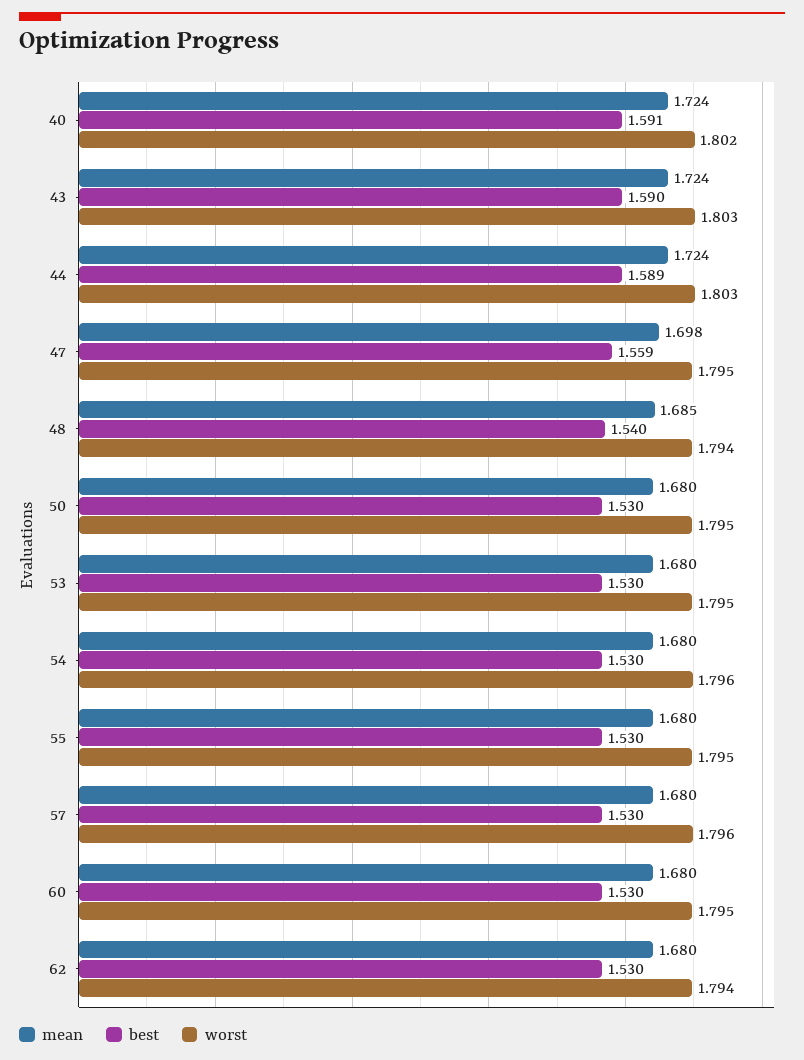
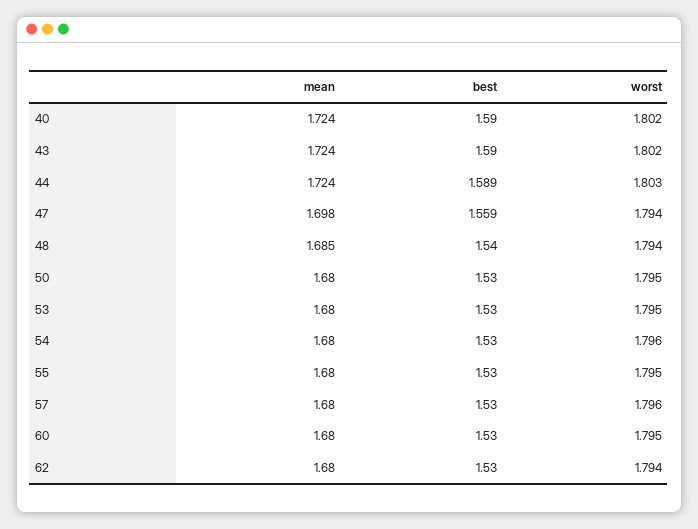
  {
    "mean": {
      "40": 1.724,
      "43": 1.724,
      "44": 1.724,
      "47": 1.698,
      "48": 1.685,
      "50": 1.68,
      "53": 1.68,
      "54": 1.68,
      "55": 1.68,
      "57": 1.68,
      "60": 1.68,
      "62": 1.68
    },
    "best": {
-     "40": 1.591,
+     "40": 1.59,
      "43": 1.59,
      "44": 1.589,
      "47": 1.559,
      "48": 1.54,
      "50": 1.53,
      "53": 1.53,
      "54": 1.53,
      "55": 1.53,
      "57": 1.53,
      "60": 1.53,
      "62": 1.53
    },
    "worst": {
      "40": 1.802,
-     "43": 1.803,
+     "43": 1.802,
      "44": 1.803,
-     "47": 1.795,
+     "47": 1.794,
      "48": 1.794,
      "50": 1.795,
      "53": 1.795,
      "54": 1.796,
      "55": 1.795,
      "57": 1.796,
      "60": 1.795,
      "62": 1.794
    }
  }

